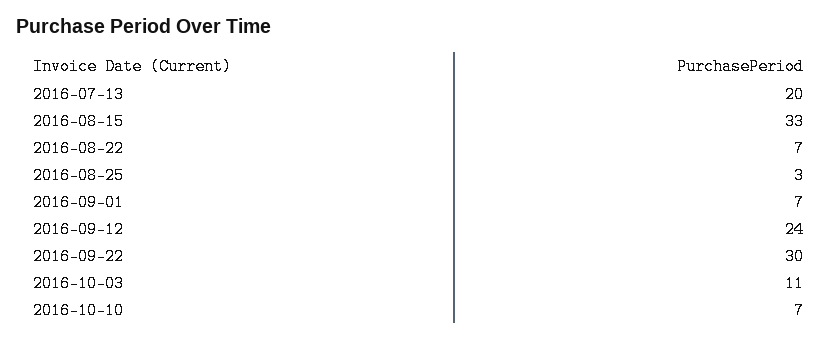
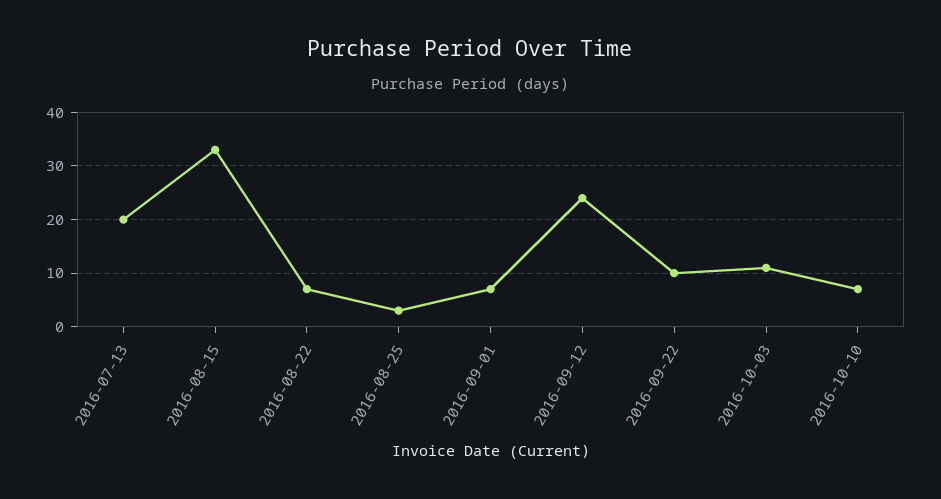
  {
    "2016-07-13": 20,
    "2016-08-15": 33,
    "2016-08-22": 7,
    "2016-08-25": 3,
    "2016-09-01": 7,
    "2016-09-12": 24,
-   "2016-09-22": 30,
+   "2016-09-22": 10,
    "2016-10-03": 11,
    "2016-10-10": 7
  }

